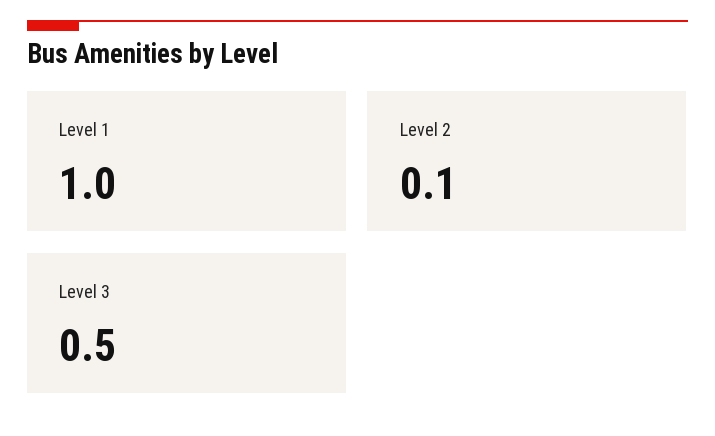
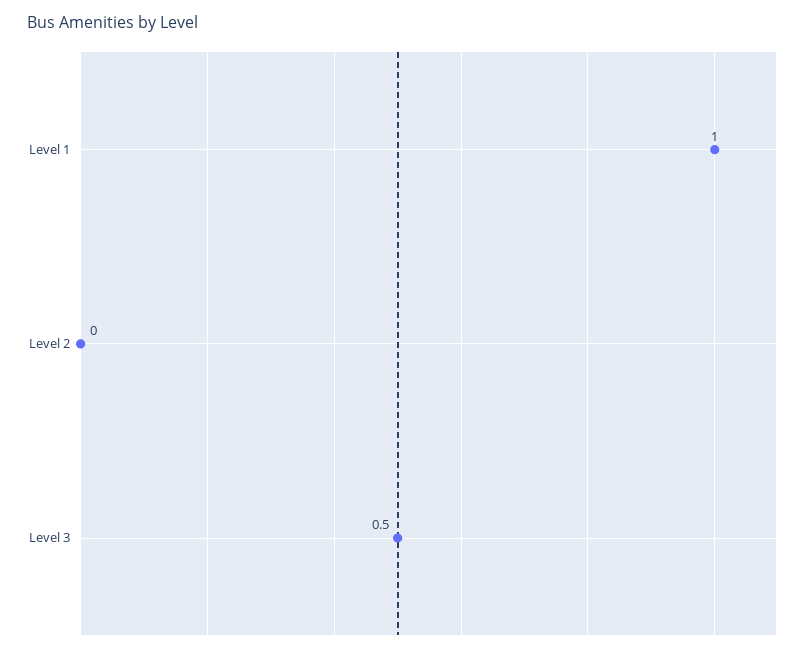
  {
    "Level 1": 1,
-   "Level 2": 0.1,
+   "Level 2": 0,
    "Level 3": 0.5
  }

